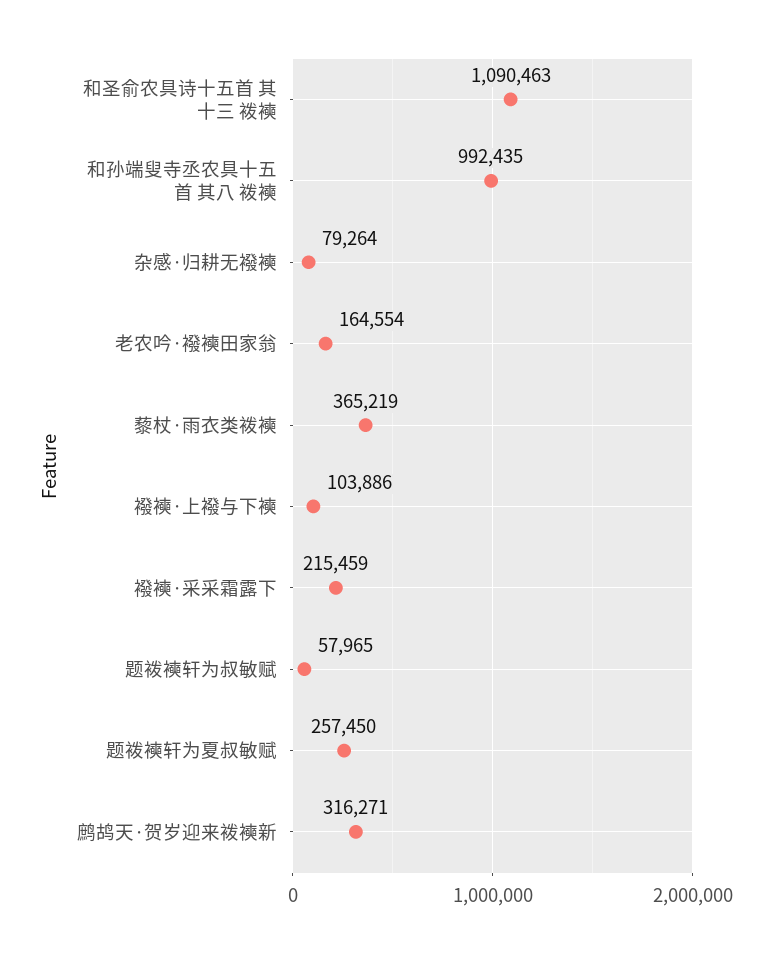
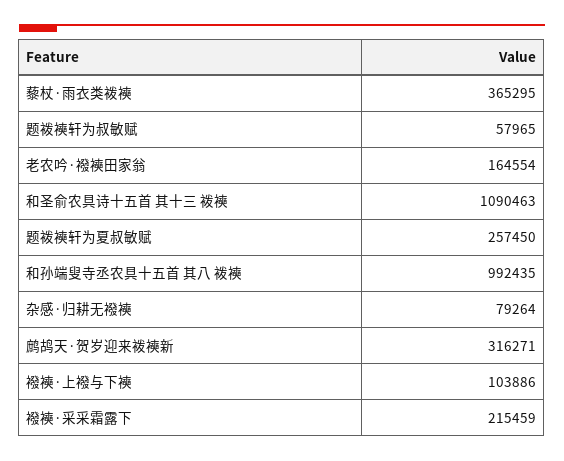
  {
    "和圣俞农具诗十五首 其十三 袯襫": 1090463,
    "和孙端叟寺丞农具十五首 其八 袯襫": 992435,
    "杂感·归耕无襏襫": 79264,
    "老农吟·襏襫田家翁": 164554,
-   "藜杖·雨衣类袯襫": 365219,
+   "藜杖·雨衣类袯襫": 365295,
    "襏襫·上襏与下襫": 103886,
    "襏襫·采采霜露下": 215459,
    "题袯襫轩为叔敏赋": 57965,
    "题袯襫轩为夏叔敏赋": 257450,
    "鹧鸪天·贺岁迎来袯襫新": 316271
  }

